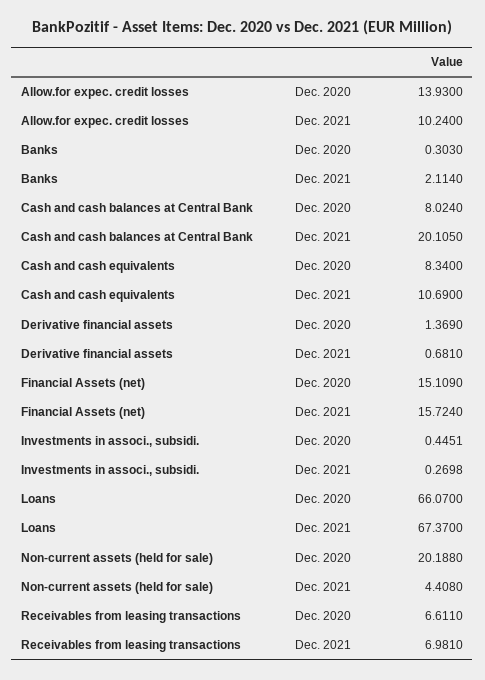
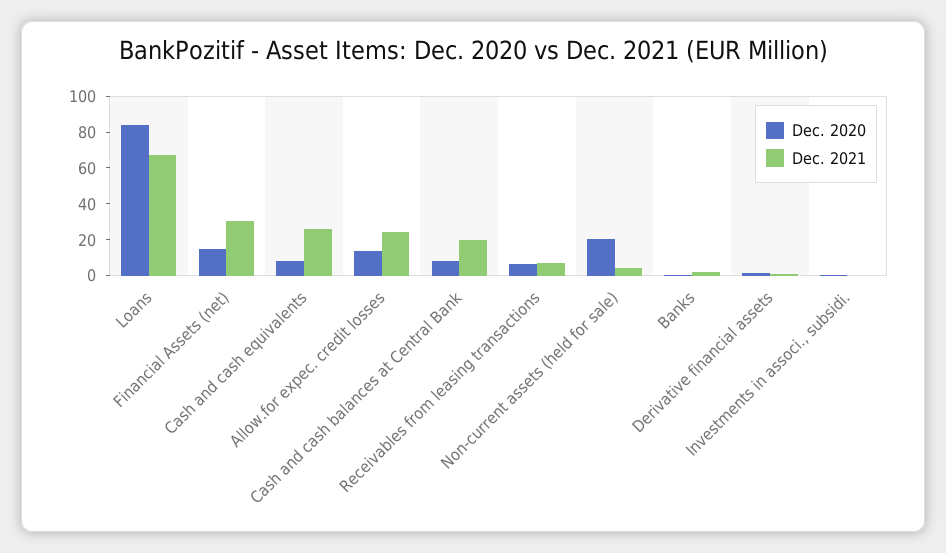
  {
    "Dec. 2020": {
      "Allow.for expec. credit losses": 13.93,
      "Banks": 0.303,
      "Cash and cash balances at Central Bank": 8.024,
      "Cash and cash equivalents": 8.34,
      "Derivative financial assets": 1.369,
      "Financial Assets (net)": 15.109,
      "Investments in associ., subsidi.": 0.4451,
-     "Loans": 66.07,
+     "Loans": 85,
      "Non-current assets (held for sale)": 20.188,
      "Receivables from leasing transactions": 6.611
    },
    "Dec. 2021": {
-     "Allow.for expec. credit losses": 10.24,
+     "Allow.for expec. credit losses": 25,
      "Banks": 2.114,
      "Cash and cash balances at Central Bank": 20.105,
-     "Cash and cash equivalents": 10.69,
+     "Cash and cash equivalents": 25,
      "Derivative financial assets": 0.681,
-     "Financial Assets (net)": 15.724,
+     "Financial Assets (net)": 30,
      "Investments in associ., subsidi.": 0.2698,
      "Loans": 67.37,
      "Non-current assets (held for sale)": 4.408,
      "Receivables from leasing transactions": 6.981
    }
  }

